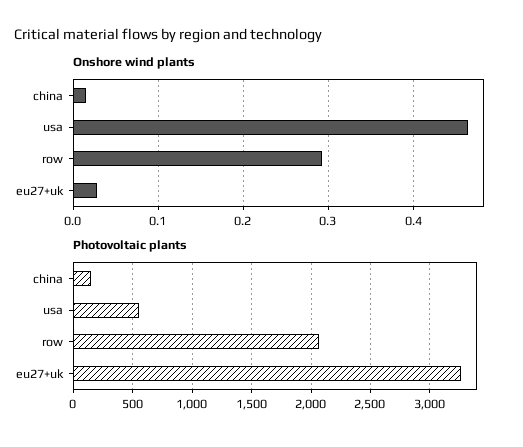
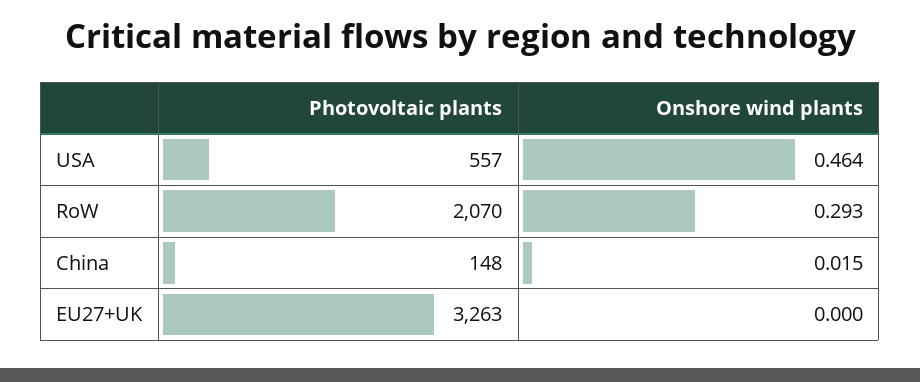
  {
    "Onshore wind plants": {
      "china": 0.015,
      "usa": 0.464,
      "row": 0.293,
-     "eu27+uk": 0.03
+     "eu27+uk": 0
    },
    "Photovoltaic plants": {
      "china": 148,
      "usa": 557,
      "row": 2070,
      "eu27+uk": 3263
    }
  }

